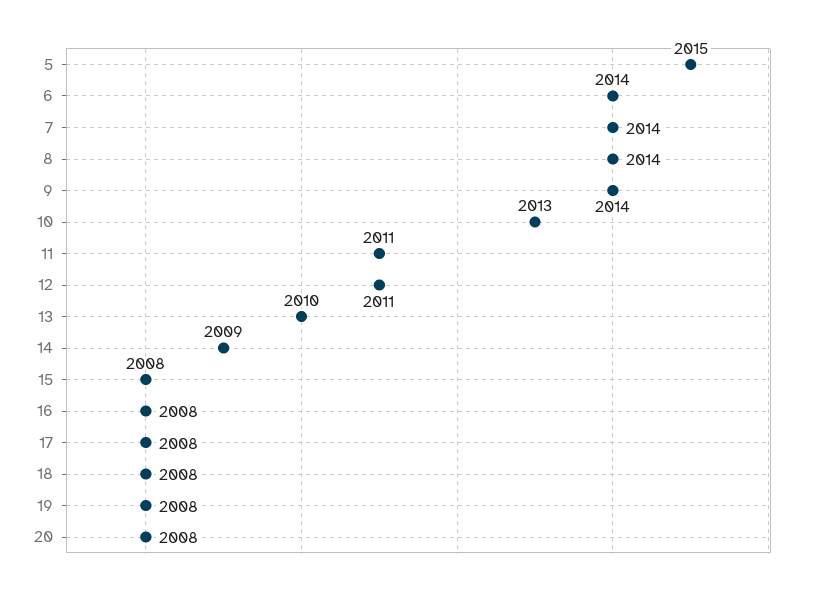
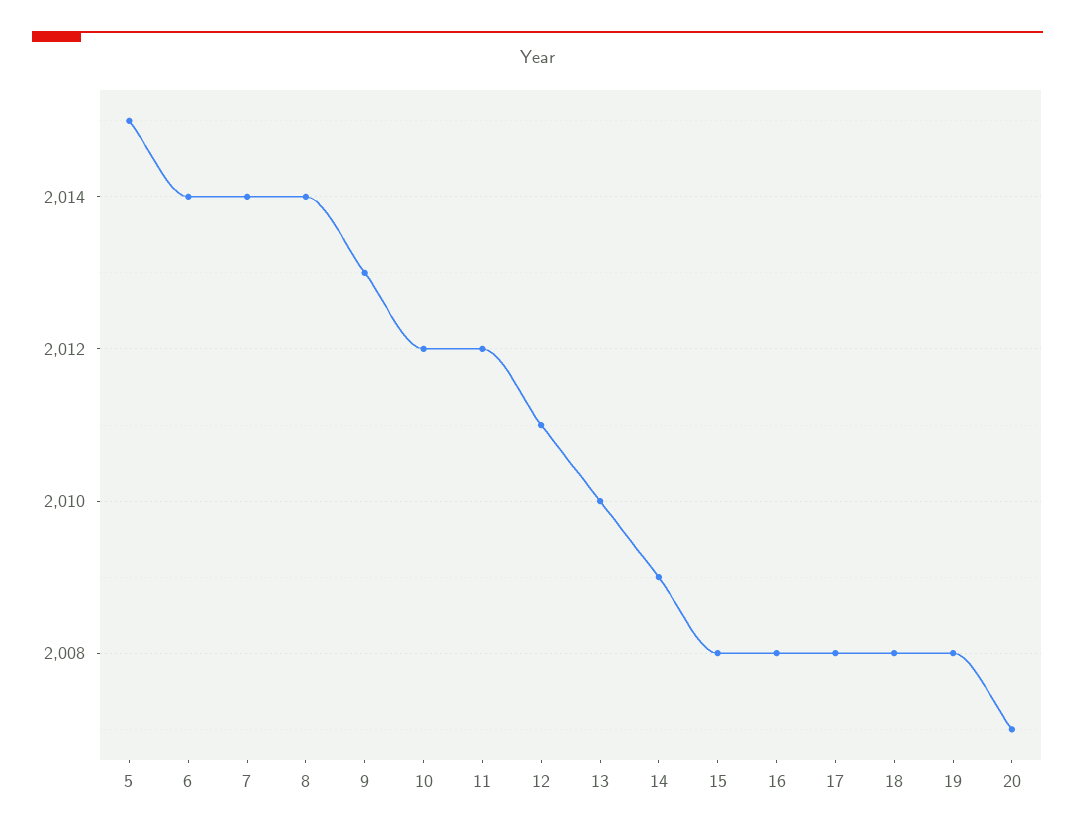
  {
    "5": 2015,
    "6": 2014,
    "7": 2014,
    "8": 2014,
-   "9": 2014,
+   "9": 2013,
-   "10": 2013,
+   "10": 2012,
-   "11": 2011,
+   "11": 2012,
    "12": 2011,
    "13": 2010,
    "14": 2009,
    "15": 2008,
    "16": 2008,
    "17": 2008,
    "18": 2008,
    "19": 2008,
-   "20": 2008
+   "20": 2007
  }

